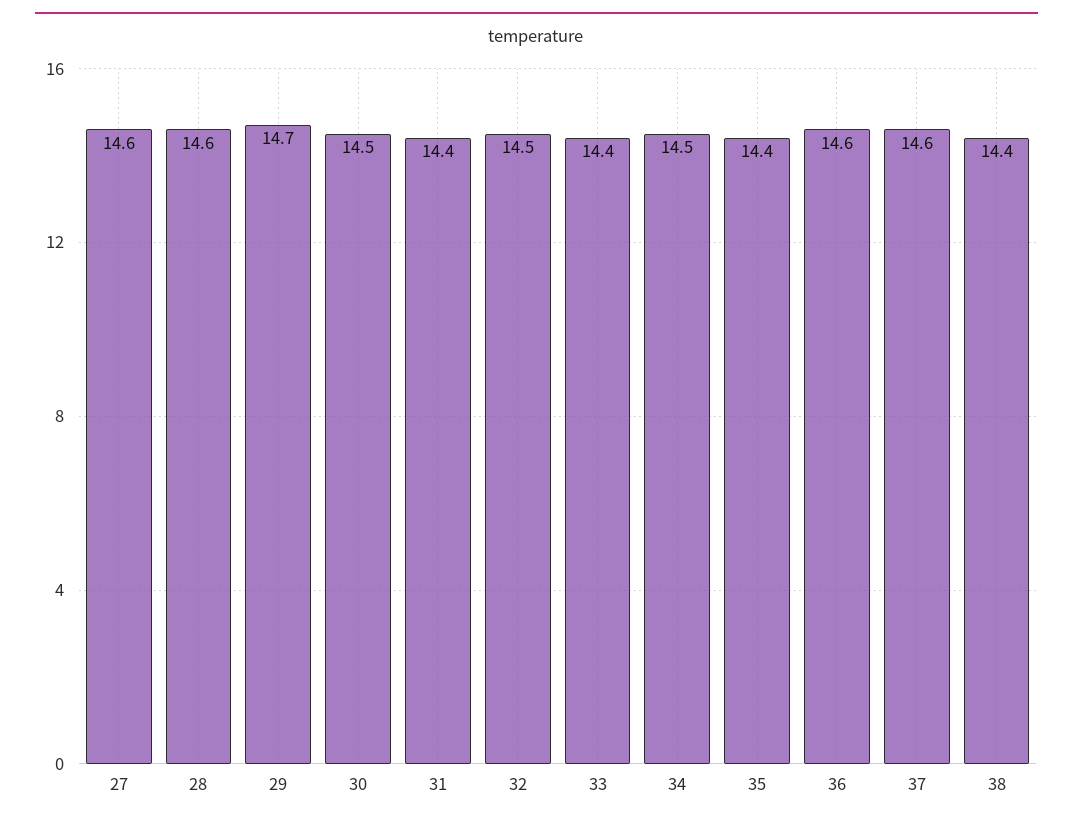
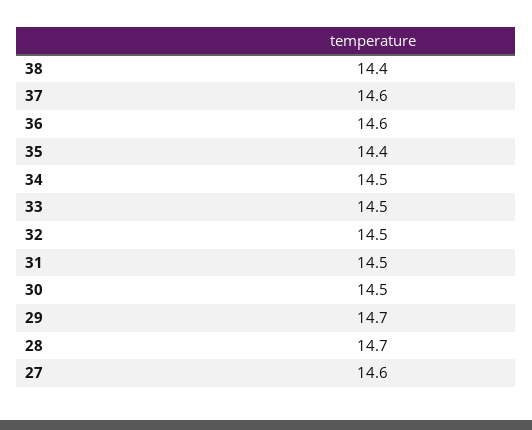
  {
    "27": 14.6,
-   "28": 14.6,
+   "28": 14.7,
    "29": 14.7,
    "30": 14.5,
-   "31": 14.4,
+   "31": 14.5,
    "32": 14.5,
-   "33": 14.4,
+   "33": 14.5,
    "34": 14.5,
    "35": 14.4,
    "36": 14.6,
    "37": 14.6,
    "38": 14.4
  }

